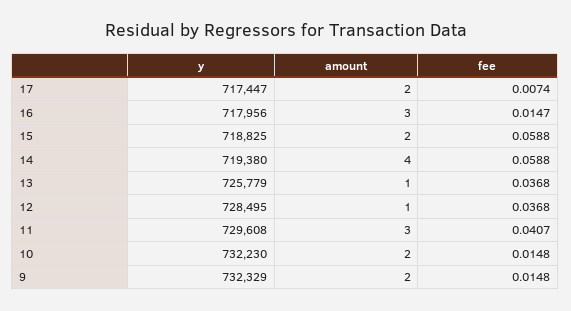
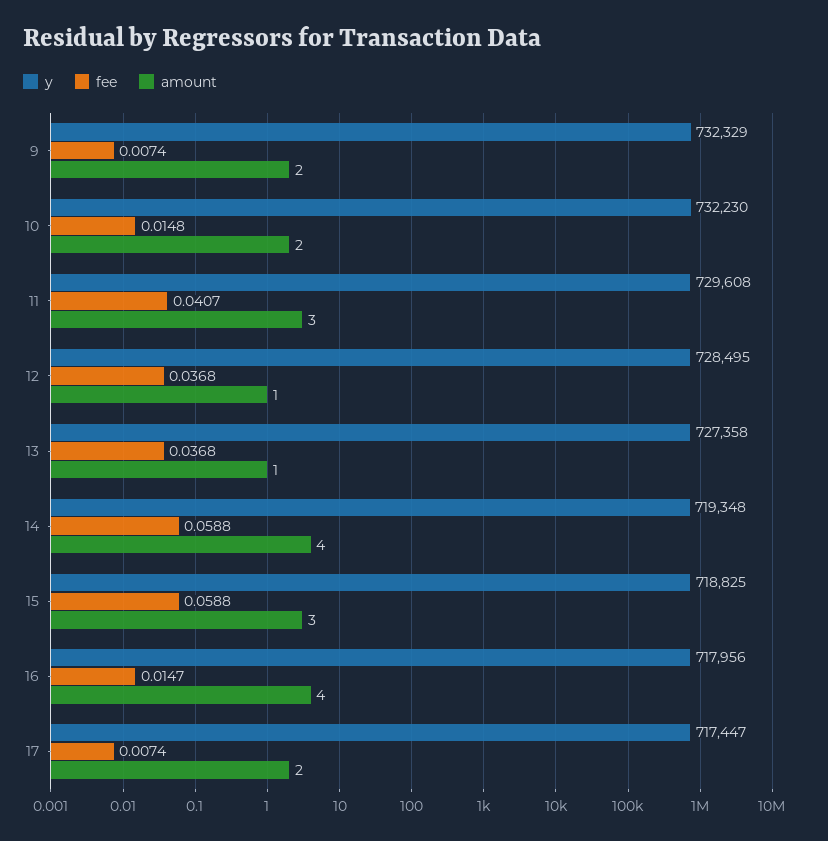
  {
    "y": {
      "17": 717447,
      "16": 717956,
      "15": 718825,
-     "14": 719380,
+     "14": 719348,
-     "13": 725779,
+     "13": 727358,
      "12": 728495,
      "11": 729608,
      "10": 732230,
      "9": 732329
    },
    "amount": {
      "17": 2,
-     "16": 3,
+     "16": 4,
-     "15": 2,
+     "15": 3,
      "14": 4,
      "13": 1,
      "12": 1,
      "11": 3,
      "10": 2,
      "9": 2
    },
    "fee": {
      "17": 0.0074,
      "16": 0.0147,
      "15": 0.0588,
      "14": 0.0588,
      "13": 0.0368,
      "12": 0.0368,
      "11": 0.0407,
      "10": 0.0148,
-     "9": 0.0148
+     "9": 0.0074
    }
  }

